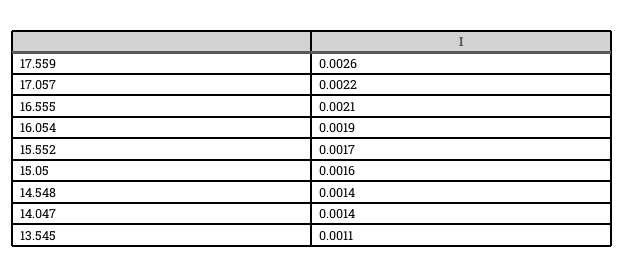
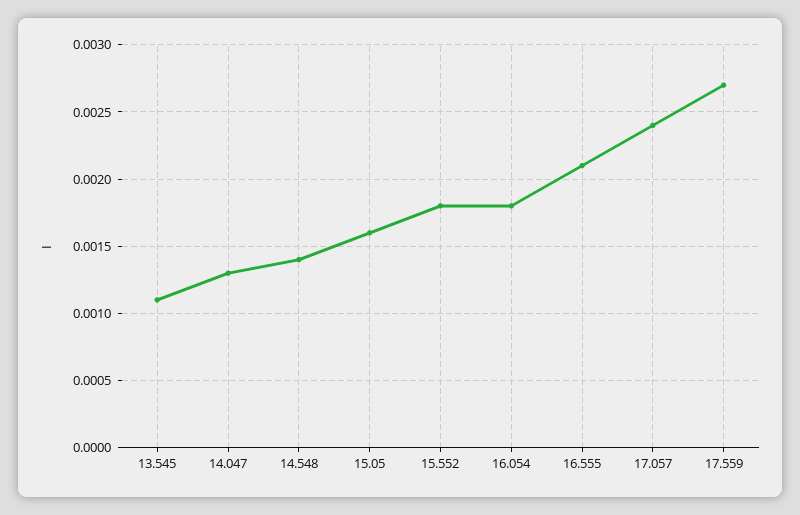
  {
-   "17.559": 0.0026,
+   "17.559": 0.0027,
-   "17.057": 0.0022,
+   "17.057": 0.0024,
    "16.555": 0.0021,
-   "16.054": 0.0019,
+   "16.054": 0.0018,
-   "15.552": 0.0017,
+   "15.552": 0.0018,
    "15.05": 0.0016,
    "14.548": 0.0014,
-   "14.047": 0.0014,
+   "14.047": 0.0013,
    "13.545": 0.0011
  }

